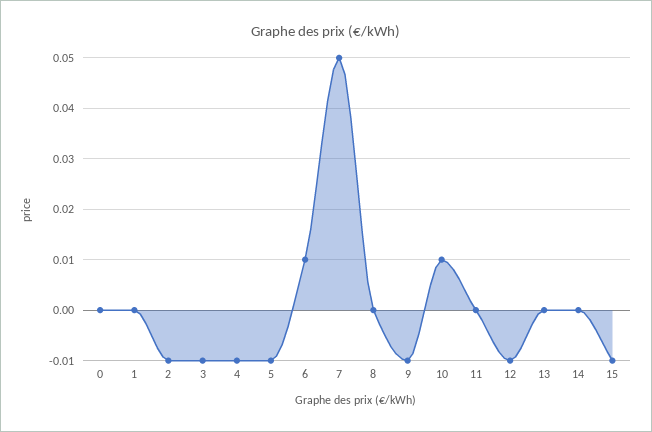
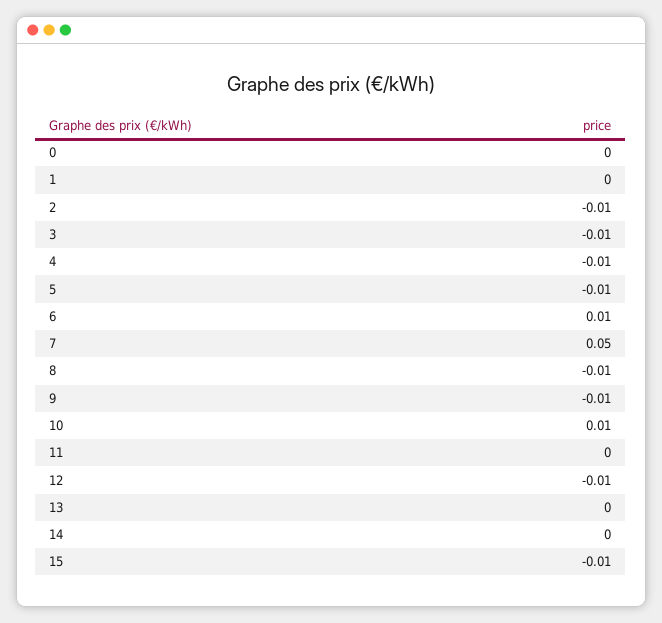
  {
    "0": 0,
    "1": 0,
    "2": -0.01,
    "3": -0.01,
    "4": -0.01,
    "5": -0.01,
    "6": 0.01,
    "7": 0.05,
-   "8": 0,
+   "8": -0.01,
    "9": -0.01,
    "10": 0.01,
    "11": 0,
    "12": -0.01,
    "13": 0,
    "14": 0,
    "15": -0.01
  }

